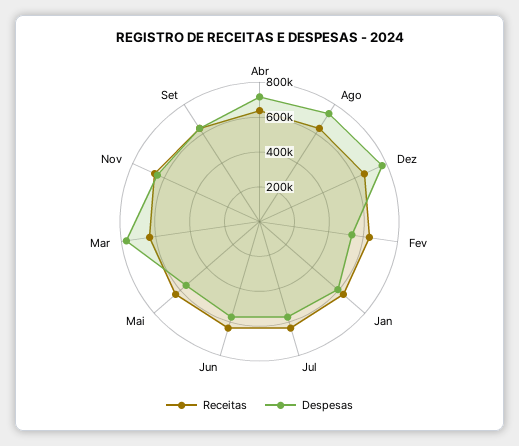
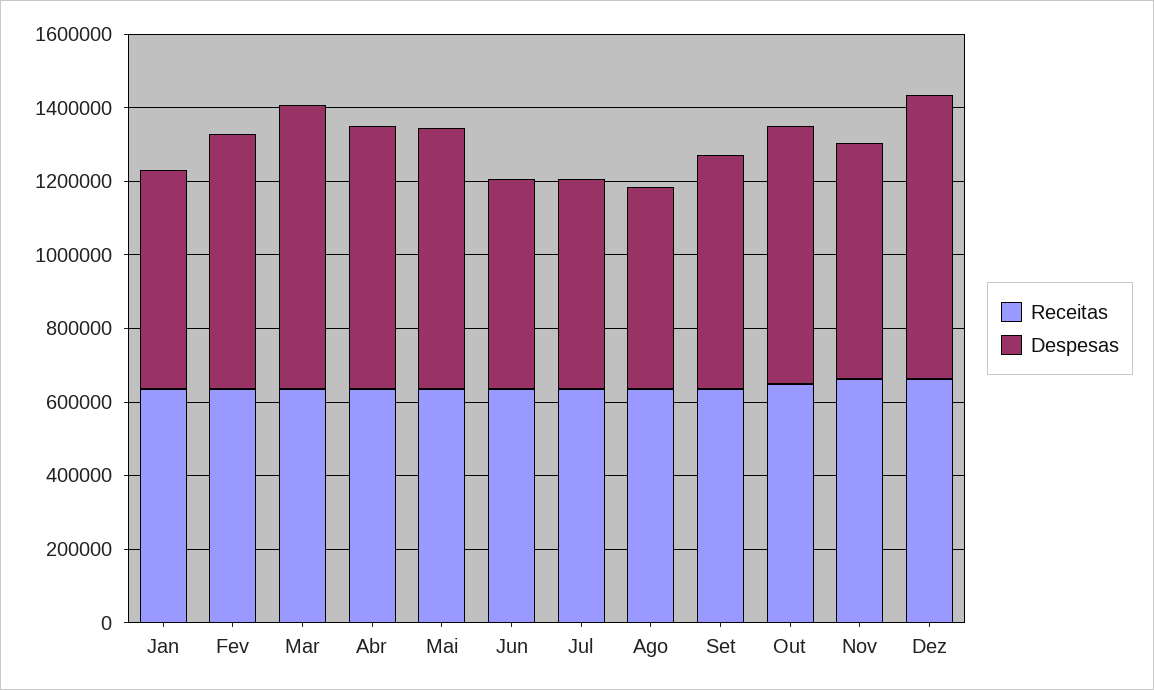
  {
    "Receitas": {
      "Abr": 650000,
      "Ago": 650000,
      "Dez": 650000,
      "Fev": 650000,
      "Jan": 650000,
      "Jul": 650000,
      "Jun": 650000,
      "Mai": 650000,
      "Mar": 650000,
      "Nov": 650000,
-     "Set": 650000
+     "Set": 650000,
+     "Out": 650000
    },
    "Despesas": {
      "Abr": 700000,
-     "Ago": 750000,
+     "Ago": 550000,
      "Dez": 750000,
-     "Fev": 550000,
+     "Fev": 700000,
      "Jan": 600000,
      "Jul": 550000,
      "Jun": 550000,
-     "Mai": 550000,
+     "Mai": 700000,
      "Mar": 750000,
      "Nov": 650000,
-     "Set": 650000
+     "Set": 650000,
+     "Out": 700000
    }
  }

